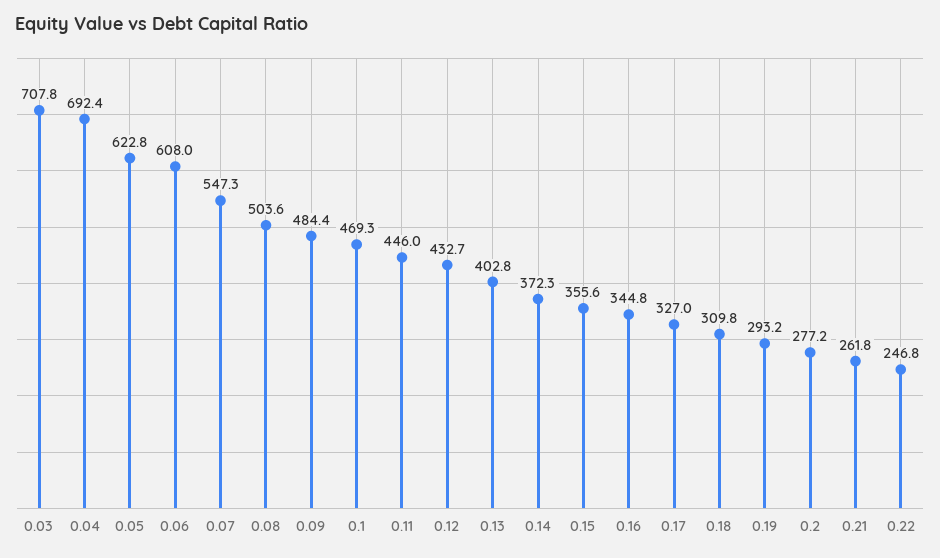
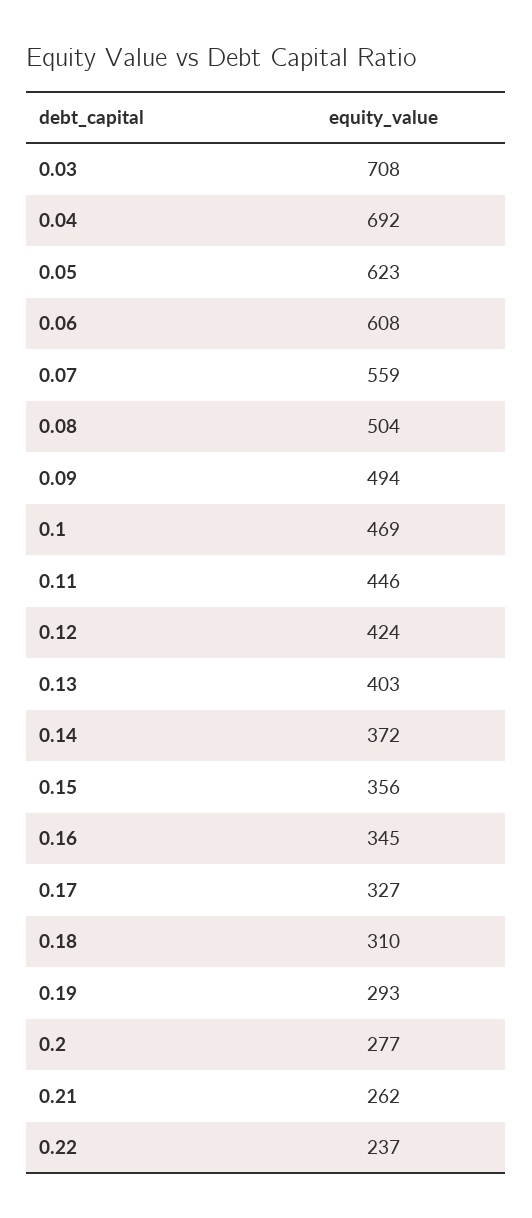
  {
    "0.03": 707.8,
    "0.04": 692.4,
    "0.05": 622.8,
    "0.06": 608,
-   "0.07": 547.3,
+   "0.07": 559,
    "0.08": 503.6,
-   "0.09": 484.4,
+   "0.09": 494,
    "0.1": 469.3,
    "0.11": 446,
-   "0.12": 432.7,
+   "0.12": 424,
    "0.13": 402.8,
    "0.14": 372.3,
    "0.15": 355.6,
    "0.16": 344.8,
    "0.17": 327,
    "0.18": 309.8,
    "0.19": 293.2,
    "0.2": 277.2,
    "0.21": 261.8,
-   "0.22": 246.8
+   "0.22": 237
  }

